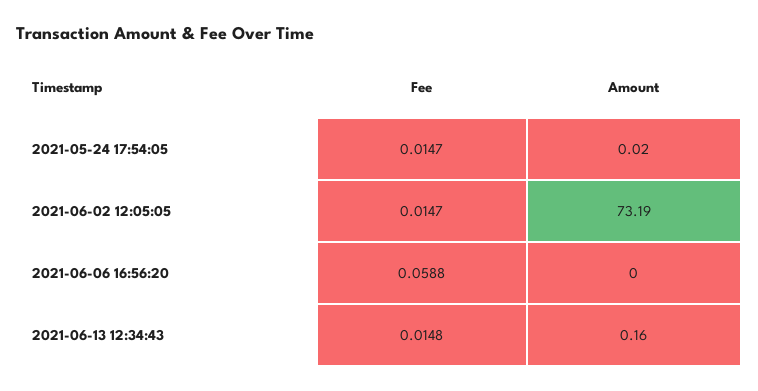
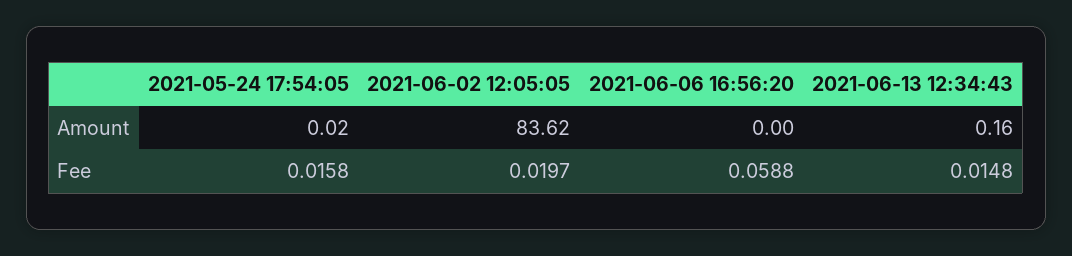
  {
    "Fee": {
-     "2021-05-24 17:54:05": 0.0147,
+     "2021-05-24 17:54:05": 0.0158,
-     "2021-06-02 12:05:05": 0.0147,
+     "2021-06-02 12:05:05": 0.0197,
      "2021-06-06 16:56:20": 0.0588,
      "2021-06-13 12:34:43": 0.0148
    },
    "Amount": {
      "2021-05-24 17:54:05": 0.02,
-     "2021-06-02 12:05:05": 73.19,
+     "2021-06-02 12:05:05": 83.62,
      "2021-06-06 16:56:20": 0,
      "2021-06-13 12:34:43": 0.16
    }
  }

